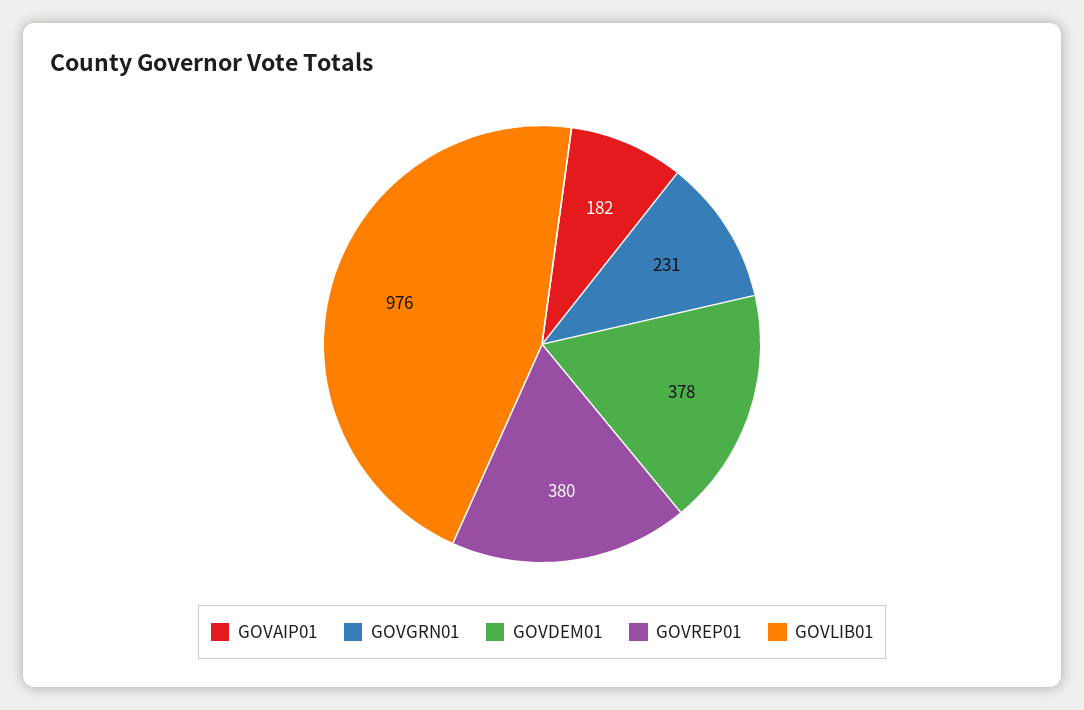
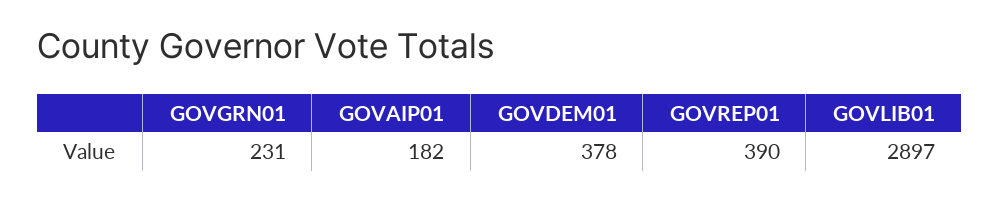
  {
    "GOVAIP01": 182,
    "GOVGRN01": 231,
    "GOVDEM01": 378,
-   "GOVREP01": 380,
+   "GOVREP01": 390,
-   "GOVLIB01": 976
+   "GOVLIB01": 2897
  }

